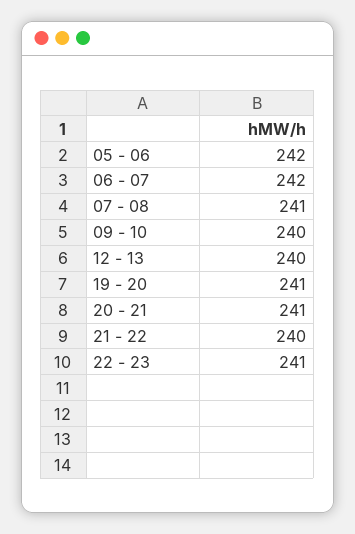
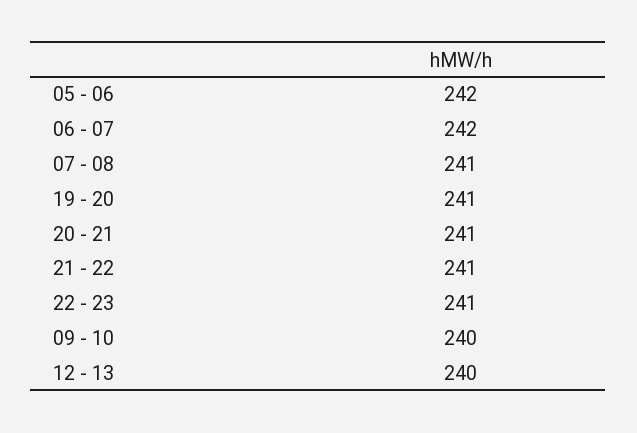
  {
    "05 - 06": 242,
    "06 - 07": 242,
    "07 - 08": 241,
    "09 - 10": 240,
    "12 - 13": 240,
    "19 - 20": 241,
    "20 - 21": 241,
-   "21 - 22": 240,
+   "21 - 22": 241,
    "22 - 23": 241
  }

